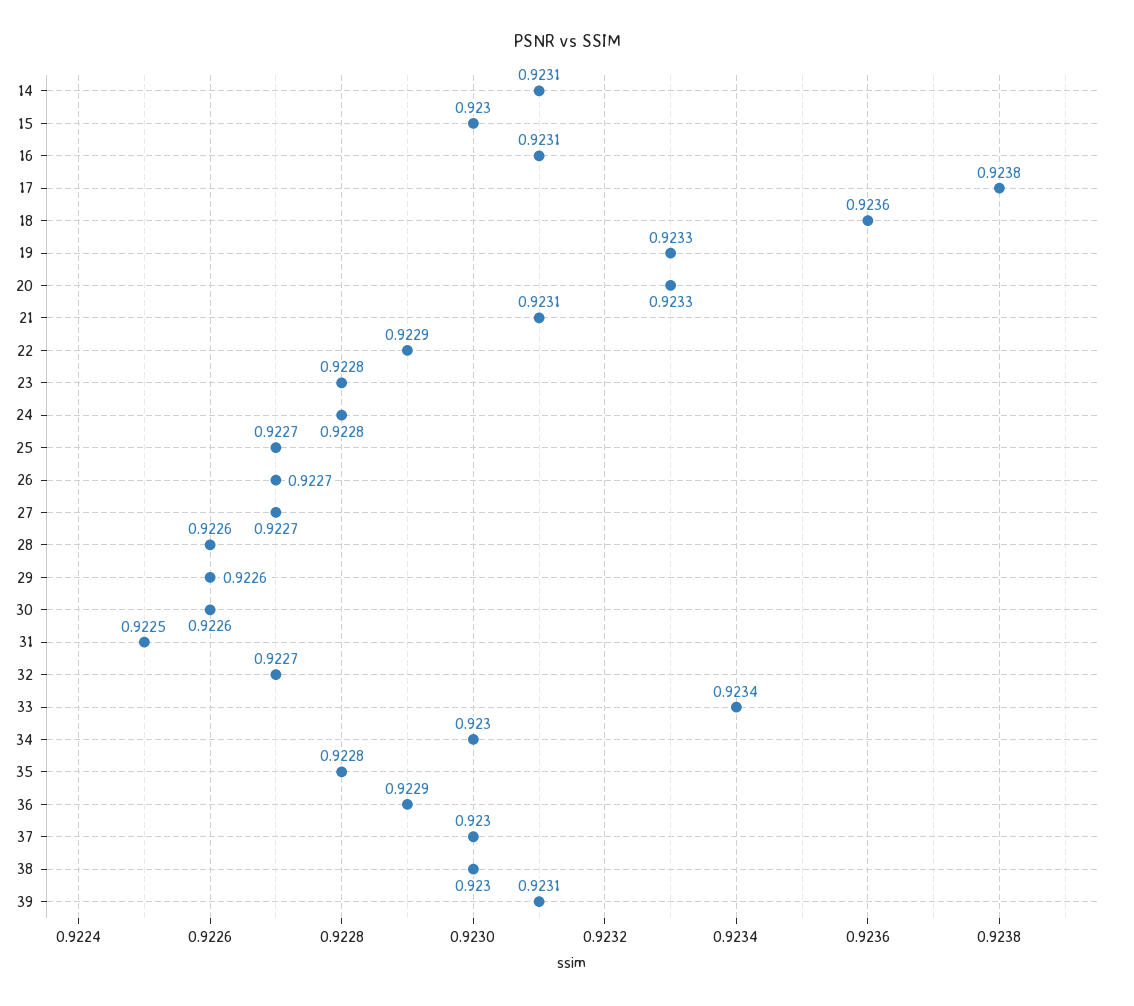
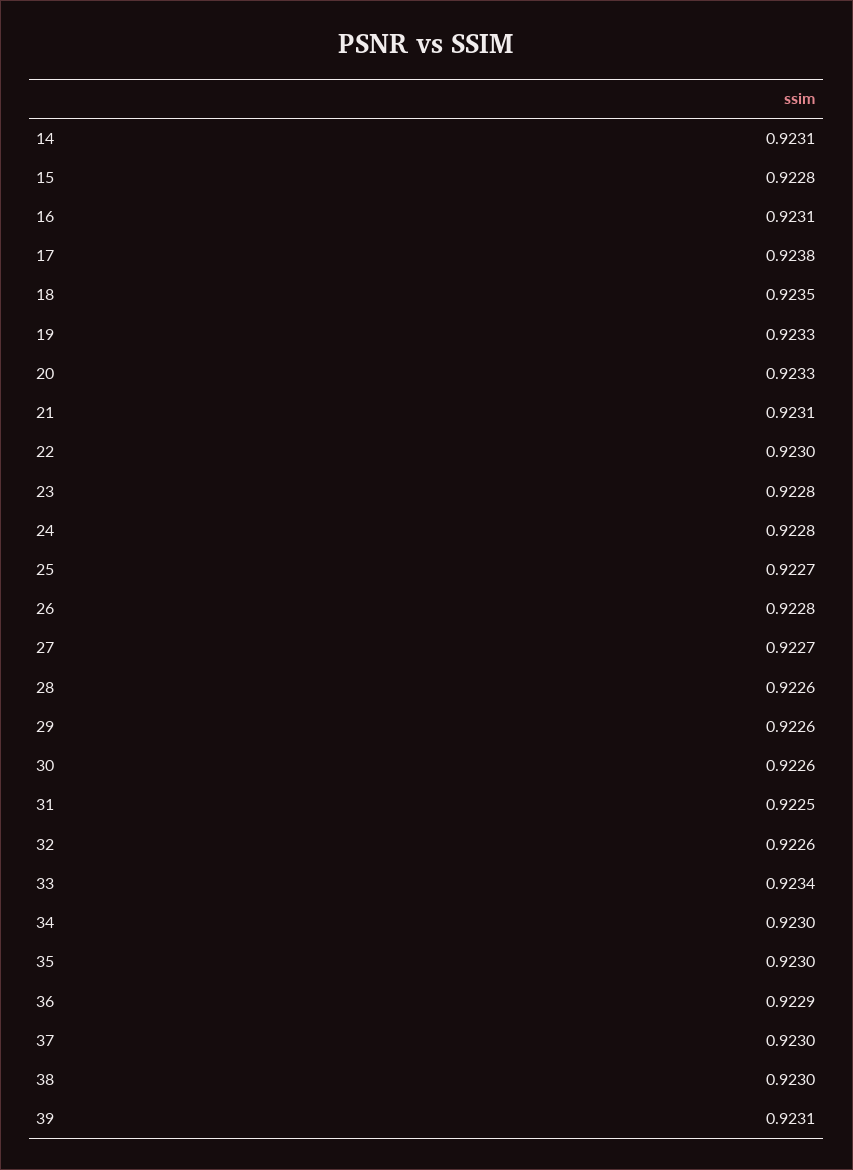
  {
    "14": 0.9231,
-   "15": 0.923,
+   "15": 0.9228,
    "16": 0.9231,
    "17": 0.9238,
-   "18": 0.9236,
+   "18": 0.9235,
    "19": 0.9233,
    "20": 0.9233,
    "21": 0.9231,
-   "22": 0.9229,
+   "22": 0.923,
    "23": 0.9228,
    "24": 0.9228,
    "25": 0.9227,
-   "26": 0.9227,
+   "26": 0.9228,
    "27": 0.9227,
    "28": 0.9226,
    "29": 0.9226,
    "30": 0.9226,
    "31": 0.9225,
-   "32": 0.9227,
+   "32": 0.9226,
    "33": 0.9234,
    "34": 0.923,
-   "35": 0.9228,
+   "35": 0.923,
    "36": 0.9229,
    "37": 0.923,
    "38": 0.923,
    "39": 0.9231
  }

